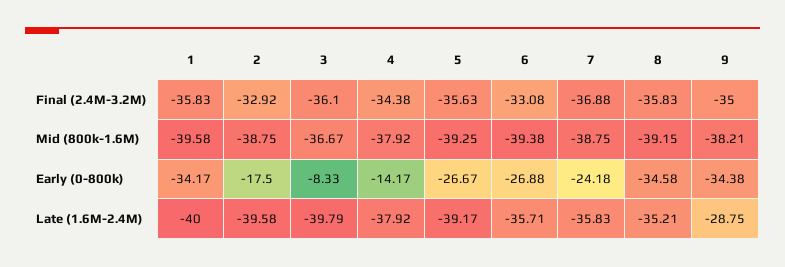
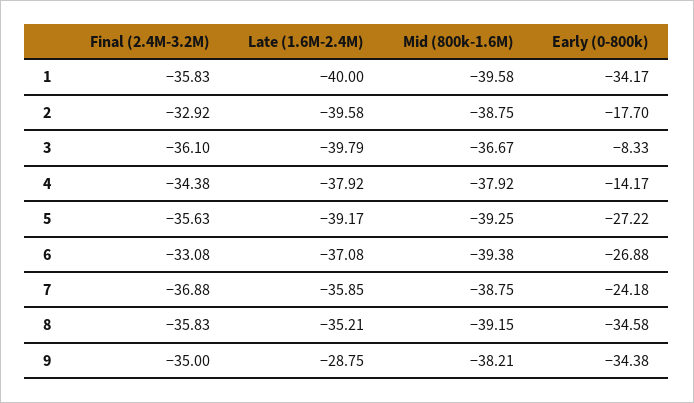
  {
    "1": {
      "Final (2.4M-3.2M)": -35.83,
      "Mid (800k-1.6M)": -39.58,
      "Early (0-800k)": -34.17,
      "Late (1.6M-2.4M)": -40
    },
    "2": {
      "Final (2.4M-3.2M)": -32.92,
      "Mid (800k-1.6M)": -38.75,
-     "Early (0-800k)": -17.5,
+     "Early (0-800k)": -17.7,
      "Late (1.6M-2.4M)": -39.58
    },
    "3": {
      "Final (2.4M-3.2M)": -36.1,
      "Mid (800k-1.6M)": -36.67,
      "Early (0-800k)": -8.33,
      "Late (1.6M-2.4M)": -39.79
    },
    "4": {
      "Final (2.4M-3.2M)": -34.38,
      "Mid (800k-1.6M)": -37.92,
      "Early (0-800k)": -14.17,
      "Late (1.6M-2.4M)": -37.92
    },
    "5": {
      "Final (2.4M-3.2M)": -35.63,
      "Mid (800k-1.6M)": -39.25,
-     "Early (0-800k)": -26.67,
+     "Early (0-800k)": -27.22,
      "Late (1.6M-2.4M)": -39.17
    },
    "6": {
      "Final (2.4M-3.2M)": -33.08,
      "Mid (800k-1.6M)": -39.38,
      "Early (0-800k)": -26.88,
-     "Late (1.6M-2.4M)": -35.71
+     "Late (1.6M-2.4M)": -37.08
    },
    "7": {
      "Final (2.4M-3.2M)": -36.88,
      "Mid (800k-1.6M)": -38.75,
      "Early (0-800k)": -24.18,
-     "Late (1.6M-2.4M)": -35.83
+     "Late (1.6M-2.4M)": -35.85
    },
    "8": {
      "Final (2.4M-3.2M)": -35.83,
      "Mid (800k-1.6M)": -39.15,
      "Early (0-800k)": -34.58,
      "Late (1.6M-2.4M)": -35.21
    },
    "9": {
      "Final (2.4M-3.2M)": -35,
      "Mid (800k-1.6M)": -38.21,
      "Early (0-800k)": -34.38,
      "Late (1.6M-2.4M)": -28.75
    }
  }

